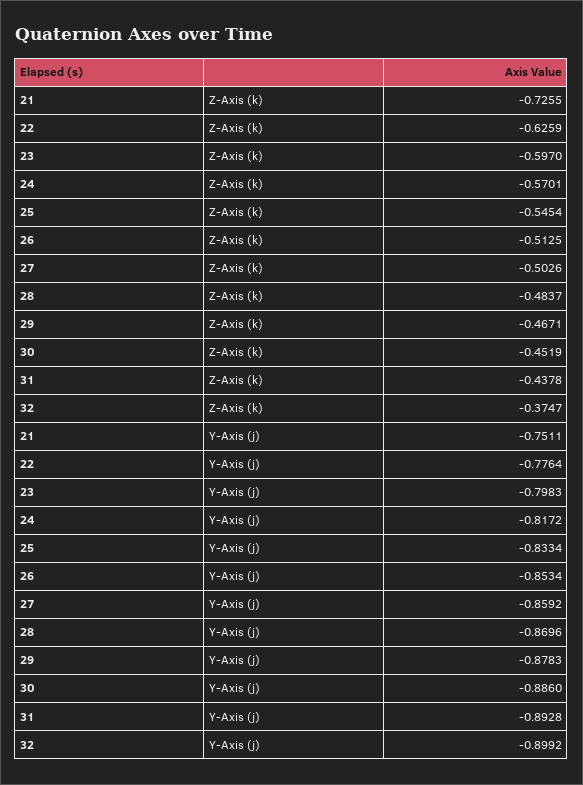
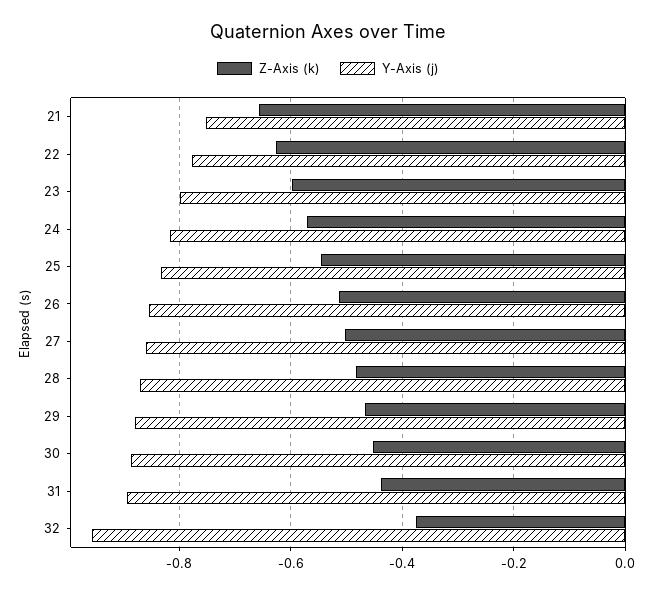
  {
    "Z-Axis (k)": {
-     "21": -0.7255,
+     "21": -0.66,
      "22": -0.6259,
      "23": -0.597,
      "24": -0.5701,
      "25": -0.5454,
      "26": -0.5125,
      "27": -0.5026,
      "28": -0.4837,
      "29": -0.4671,
      "30": -0.4519,
      "31": -0.4378,
      "32": -0.3747
    },
    "Y-Axis (j)": {
      "21": -0.7511,
      "22": -0.7764,
      "23": -0.7983,
      "24": -0.8172,
      "25": -0.8334,
      "26": -0.8534,
      "27": -0.8592,
      "28": -0.8696,
      "29": -0.8783,
      "30": -0.886,
      "31": -0.8928,
-     "32": -0.8992
+     "32": -0.96
    }
  }

